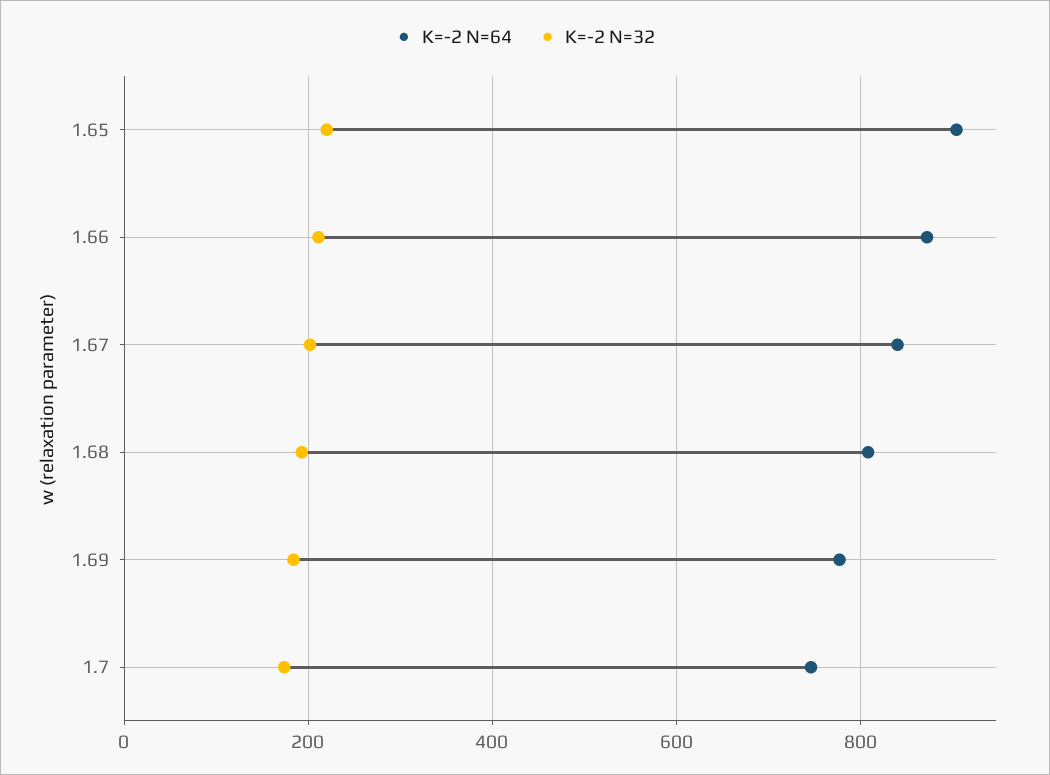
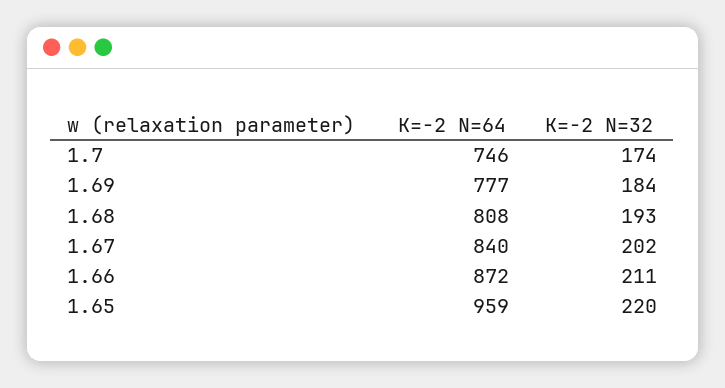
  {
    "K=-2 N=64": {
-     "1.65": 900,
+     "1.65": 959,
      "1.66": 872,
      "1.67": 840,
      "1.68": 808,
      "1.69": 777,
      "1.7": 746
    },
    "K=-2 N=32": {
      "1.65": 220,
      "1.66": 211,
      "1.67": 202,
      "1.68": 193,
      "1.69": 184,
      "1.7": 174
    }
  }

